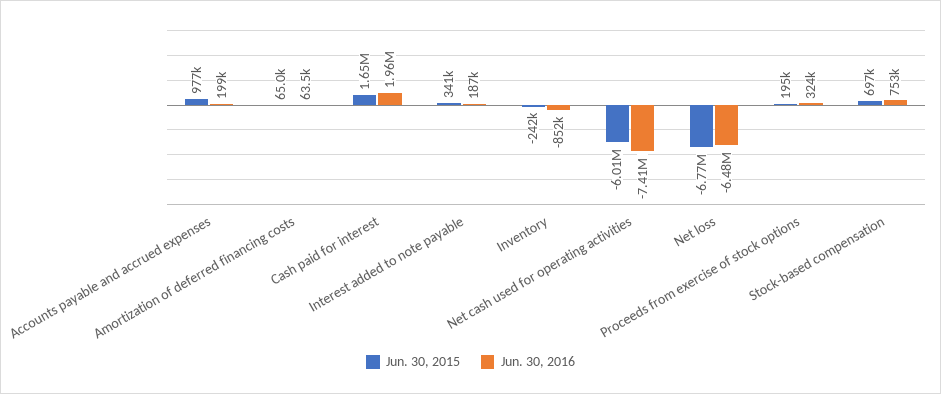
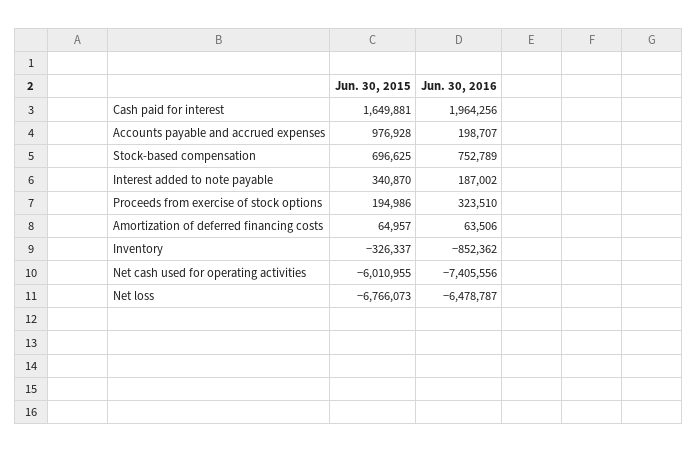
  {
    "Jun. 30, 2015": {
      "Accounts payable and accrued expenses": 976928,
      "Amortization of deferred financing costs": 64957,
      "Cash paid for interest": 1649881,
      "Interest added to note payable": 340870,
-     "Inventory": -242000,
+     "Inventory": -326337,
      "Net cash used for operating activities": -6010955,
      "Net loss": -6766073,
      "Proceeds from exercise of stock options": 194986,
      "Stock-based compensation": 696625
    },
    "Jun. 30, 2016": {
      "Accounts payable and accrued expenses": 198707,
      "Amortization of deferred financing costs": 63506,
      "Cash paid for interest": 1964256,
      "Interest added to note payable": 187002,
      "Inventory": -852362,
      "Net cash used for operating activities": -7405556,
      "Net loss": -6478787,
      "Proceeds from exercise of stock options": 323510,
      "Stock-based compensation": 752789
    }
  }

